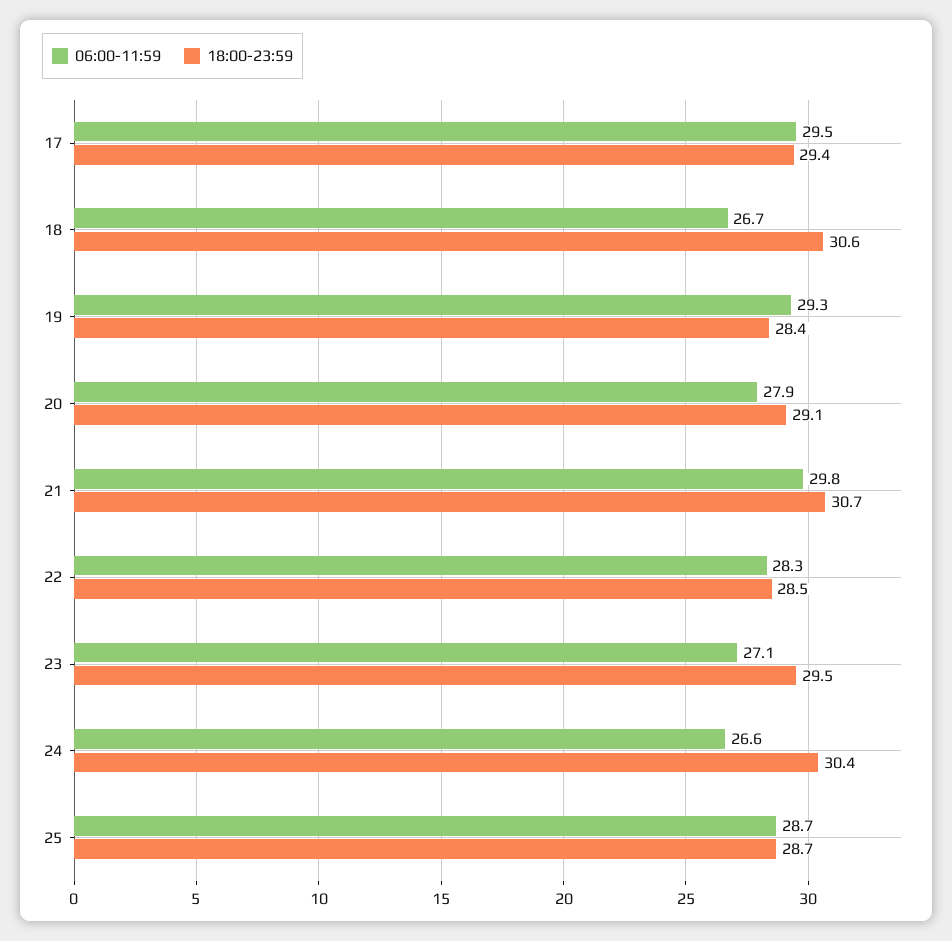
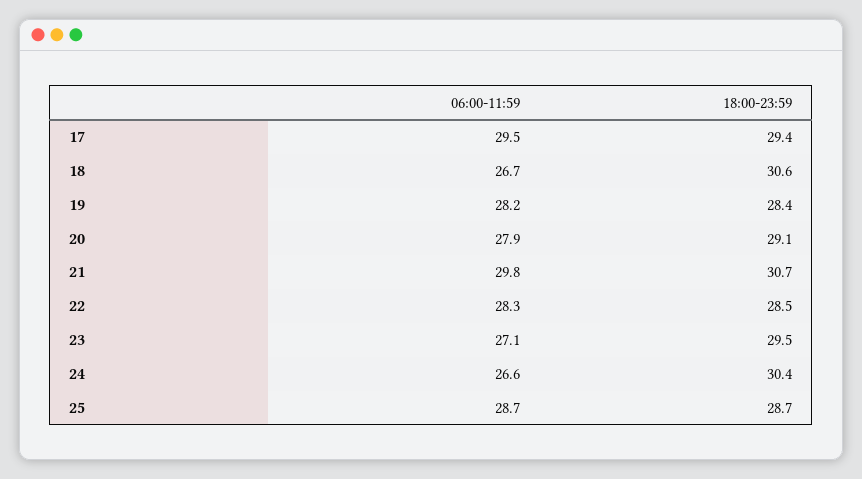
  {
    "06:00-11:59": {
      "17": 29.5,
      "18": 26.7,
-     "19": 29.3,
+     "19": 28.2,
      "20": 27.9,
      "21": 29.8,
      "22": 28.3,
      "23": 27.1,
      "24": 26.6,
      "25": 28.7
    },
    "18:00-23:59": {
      "17": 29.4,
      "18": 30.6,
      "19": 28.4,
      "20": 29.1,
      "21": 30.7,
      "22": 28.5,
      "23": 29.5,
      "24": 30.4,
      "25": 28.7
    }
  }

